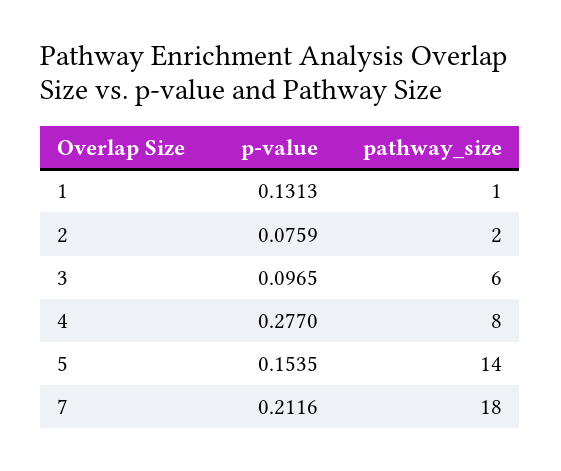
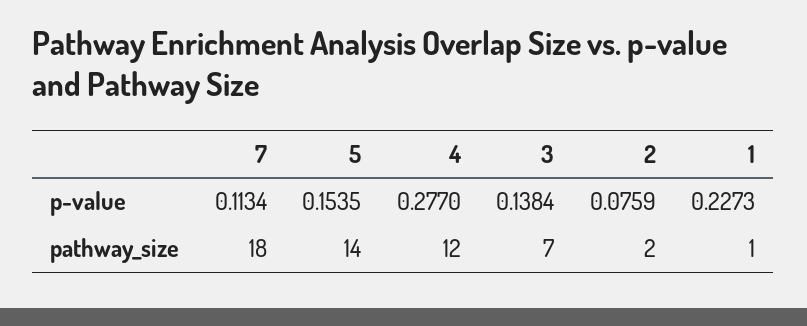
  {
    "p-value": {
-     "1": 0.1313,
+     "1": 0.2273,
      "2": 0.0759,
-     "3": 0.0965,
+     "3": 0.1384,
      "4": 0.277,
      "5": 0.1535,
-     "7": 0.2116
+     "7": 0.1134
    },
    "pathway_size": {
      "1": 1,
      "2": 2,
-     "3": 6,
+     "3": 7,
-     "4": 8,
+     "4": 12,
      "5": 14,
      "7": 18
    }
  }

